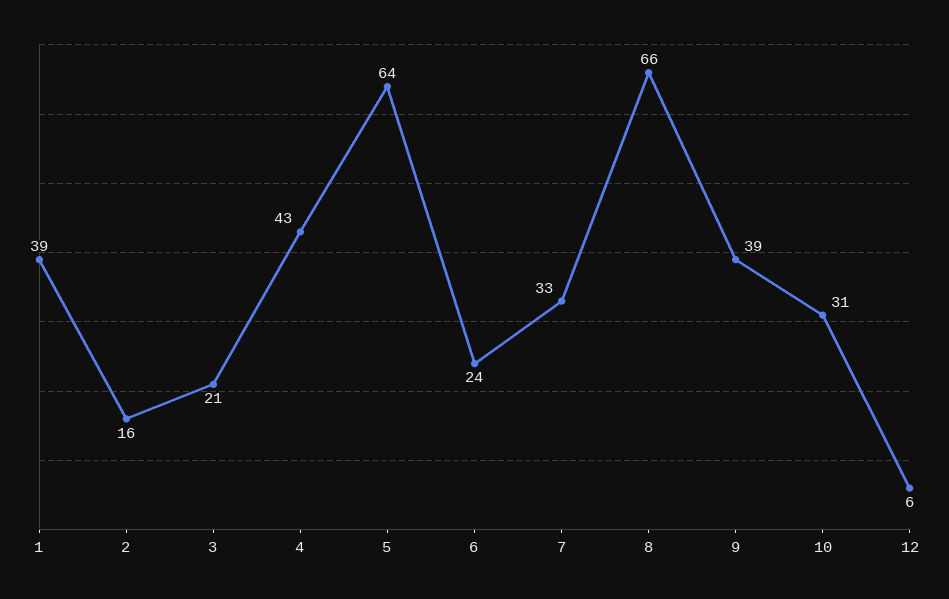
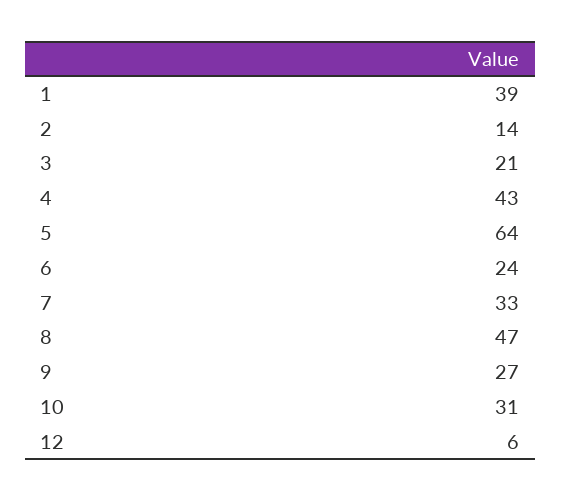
  {
    "1": 39,
-   "2": 16,
+   "2": 14,
    "3": 21,
    "4": 43,
    "5": 64,
    "6": 24,
    "7": 33,
-   "8": 66,
+   "8": 47,
-   "9": 39,
+   "9": 27,
    "10": 31,
    "12": 6
  }

